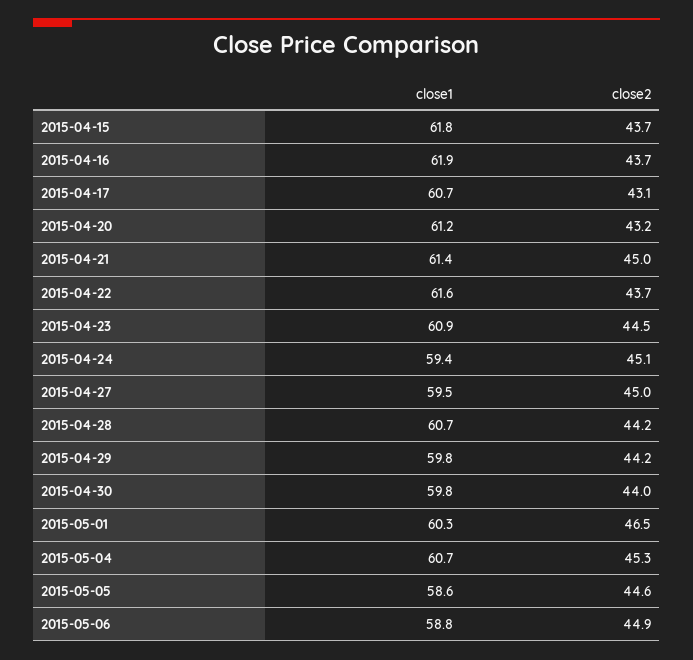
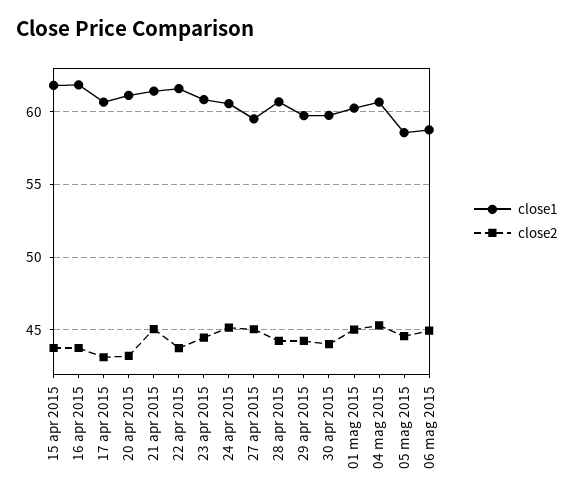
  {
    "close1": {
      "2015-04-15": 61.8,
      "2015-04-16": 61.9,
      "2015-04-17": 60.7,
      "2015-04-20": 61.2,
      "2015-04-21": 61.4,
      "2015-04-22": 61.6,
      "2015-04-23": 60.9,
-     "2015-04-24": 59.4,
+     "2015-04-24": 60.5,
      "2015-04-27": 59.5,
      "2015-04-28": 60.7,
      "2015-04-29": 59.8,
      "2015-04-30": 59.8,
      "2015-05-01": 60.3,
      "2015-05-04": 60.7,
      "2015-05-05": 58.6,
      "2015-05-06": 58.8
    },
    "close2": {
      "2015-04-15": 43.7,
      "2015-04-16": 43.7,
      "2015-04-17": 43.1,
      "2015-04-20": 43.2,
      "2015-04-21": 45,
      "2015-04-22": 43.7,
      "2015-04-23": 44.5,
      "2015-04-24": 45.1,
      "2015-04-27": 45,
      "2015-04-28": 44.2,
      "2015-04-29": 44.2,
      "2015-04-30": 44,
-     "2015-05-01": 46.5,
+     "2015-05-01": 45,
      "2015-05-04": 45.3,
      "2015-05-05": 44.6,
      "2015-05-06": 44.9
    }
  }

